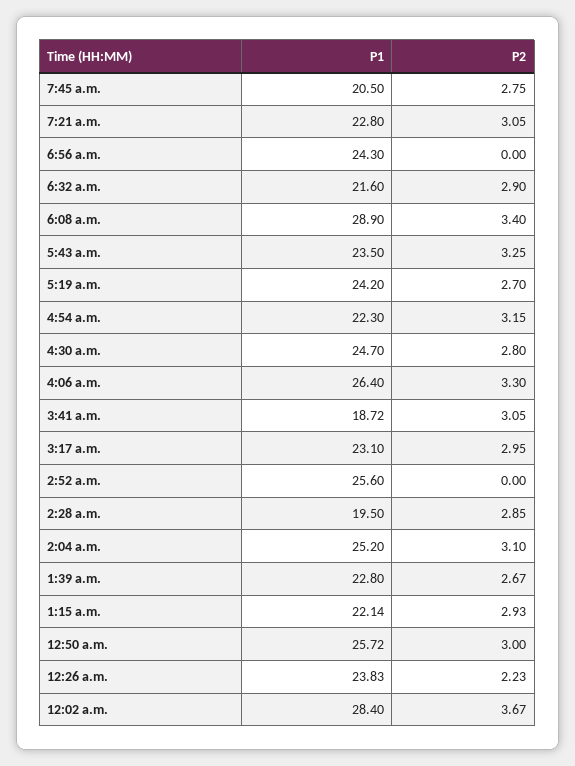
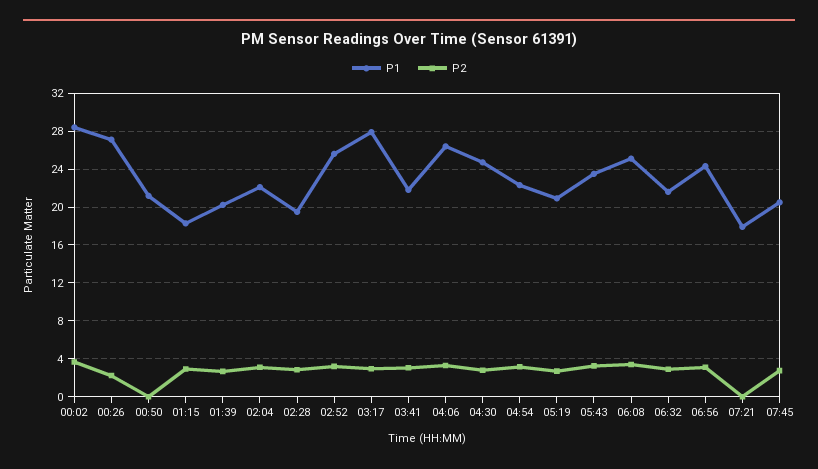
  {
    "P1": {
      "7:45 a.m.": 20.5,
-     "7:21 a.m.": 22.8,
+     "7:21 a.m.": 18,
      "6:56 a.m.": 24.3,
      "6:32 a.m.": 21.6,
-     "6:08 a.m.": 28.9,
+     "6:08 a.m.": 25,
      "5:43 a.m.": 23.5,
-     "5:19 a.m.": 24.2,
+     "5:19 a.m.": 21,
      "4:54 a.m.": 22.3,
      "4:30 a.m.": 24.7,
      "4:06 a.m.": 26.4,
-     "3:41 a.m.": 18.72,
+     "3:41 a.m.": 22,
-     "3:17 a.m.": 23.1,
+     "3:17 a.m.": 28,
      "2:52 a.m.": 25.6,
      "2:28 a.m.": 19.5,
-     "2:04 a.m.": 25.2,
+     "2:04 a.m.": 22,
-     "1:39 a.m.": 22.8,
+     "1:39 a.m.": 20,
-     "1:15 a.m.": 22.14,
+     "1:15 a.m.": 18,
-     "12:50 a.m.": 25.72,
+     "12:50 a.m.": 21,
-     "12:26 a.m.": 23.83,
+     "12:26 a.m.": 27,
      "12:02 a.m.": 28.4
    },
    "P2": {
      "7:45 a.m.": 2.75,
-     "7:21 a.m.": 3.05,
+     "7:21 a.m.": 0,
-     "6:56 a.m.": 0,
+     "6:56 a.m.": 3,
      "6:32 a.m.": 2.9,
      "6:08 a.m.": 3.4,
      "5:43 a.m.": 3.25,
      "5:19 a.m.": 2.7,
      "4:54 a.m.": 3.15,
      "4:30 a.m.": 2.8,
      "4:06 a.m.": 3.3,
      "3:41 a.m.": 3.05,
      "3:17 a.m.": 2.95,
-     "2:52 a.m.": 0,
+     "2:52 a.m.": 3,
      "2:28 a.m.": 2.85,
      "2:04 a.m.": 3.1,
      "1:39 a.m.": 2.67,
      "1:15 a.m.": 2.93,
-     "12:50 a.m.": 3,
+     "12:50 a.m.": 0,
      "12:26 a.m.": 2.23,
      "12:02 a.m.": 3.67
    }
  }

